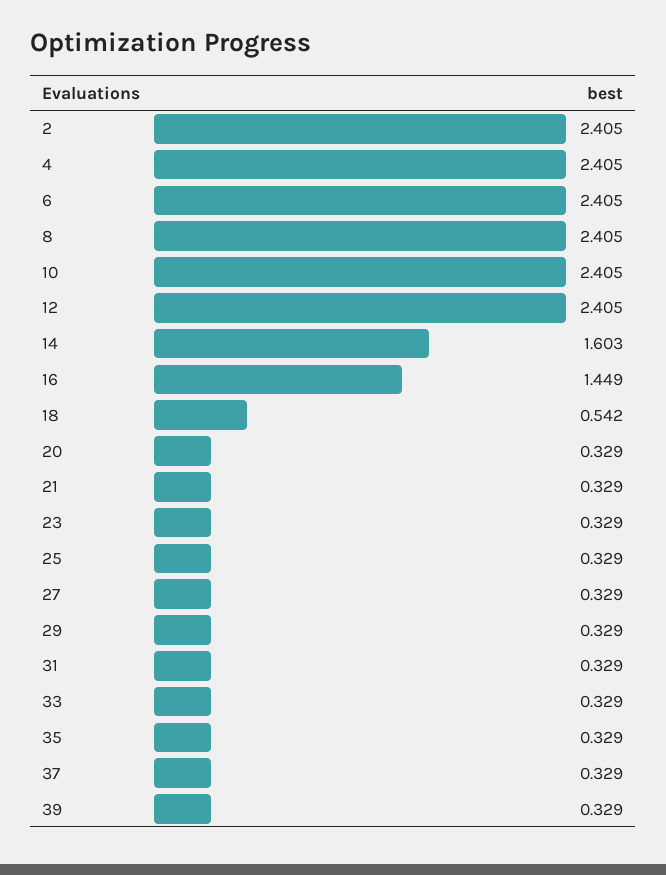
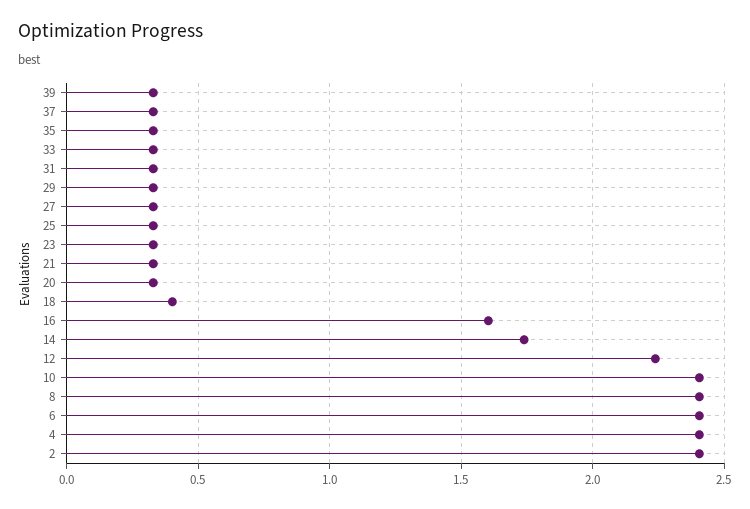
  {
    "2": 2.405,
    "4": 2.405,
    "6": 2.405,
    "8": 2.405,
    "10": 2.405,
-   "12": 2.405,
+   "12": 2.25,
-   "14": 1.603,
+   "14": 1.75,
-   "16": 1.449,
+   "16": 1.6,
-   "18": 0.542,
+   "18": 0.4,
    "20": 0.329,
    "21": 0.329,
    "23": 0.329,
    "25": 0.329,
    "27": 0.329,
    "29": 0.329,
    "31": 0.329,
    "33": 0.329,
    "35": 0.329,
    "37": 0.329,
    "39": 0.329
  }

